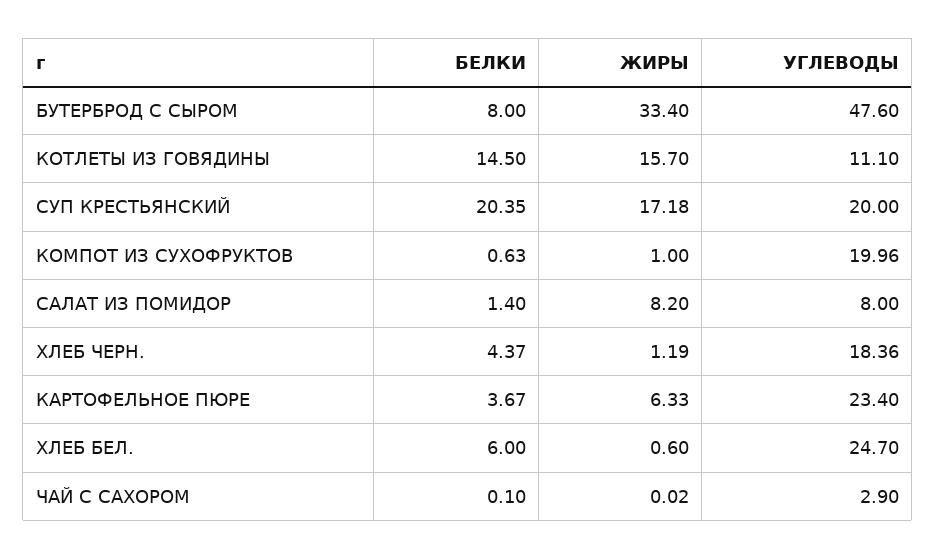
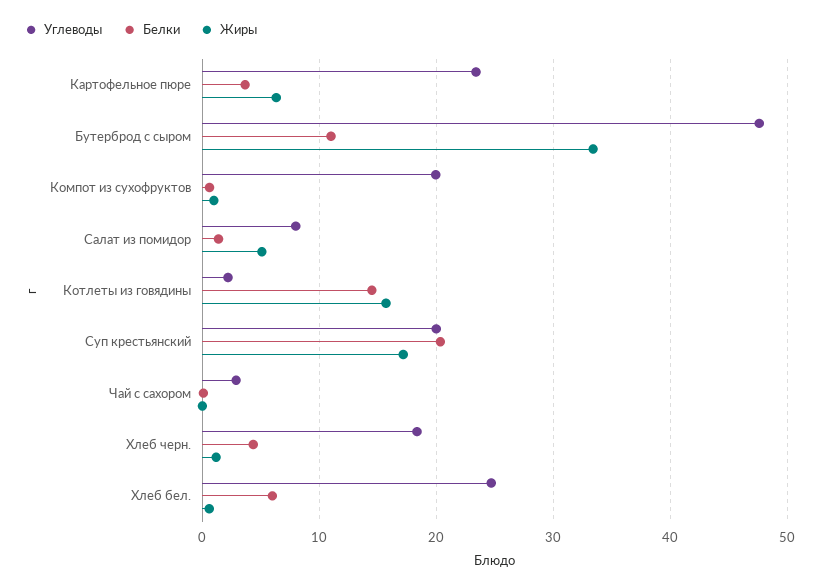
  {
    "БЕЛКИ": {
-     "БУТЕРБРОД С СЫРОМ": 8,
+     "БУТЕРБРОД С СЫРОМ": 11,
      "КОТЛЕТЫ ИЗ ГОВЯДИНЫ": 14.5,
      "СУП КРЕСТЬЯНСКИЙ": 20.35,
      "КОМПОТ ИЗ СУХОФРУКТОВ": 0.63,
      "САЛАТ ИЗ ПОМИДОР": 1.4,
      "ХЛЕБ ЧЕРН.": 4.37,
      "КАРТОФЕЛЬНОЕ ПЮРЕ": 3.67,
      "ХЛЕБ БЕЛ.": 6,
      "ЧАЙ С САХОРОМ": 0.1
    },
    "ЖИРЫ": {
      "БУТЕРБРОД С СЫРОМ": 33.4,
      "КОТЛЕТЫ ИЗ ГОВЯДИНЫ": 15.7,
      "СУП КРЕСТЬЯНСКИЙ": 17.18,
      "КОМПОТ ИЗ СУХОФРУКТОВ": 1,
-     "САЛАТ ИЗ ПОМИДОР": 8.2,
+     "САЛАТ ИЗ ПОМИДОР": 5,
      "ХЛЕБ ЧЕРН.": 1.19,
      "КАРТОФЕЛЬНОЕ ПЮРЕ": 6.33,
      "ХЛЕБ БЕЛ.": 0.6,
      "ЧАЙ С САХОРОМ": 0.02
    },
    "УГЛЕВОДЫ": {
      "БУТЕРБРОД С СЫРОМ": 47.6,
-     "КОТЛЕТЫ ИЗ ГОВЯДИНЫ": 11.1,
+     "КОТЛЕТЫ ИЗ ГОВЯДИНЫ": 2,
      "СУП КРЕСТЬЯНСКИЙ": 20,
      "КОМПОТ ИЗ СУХОФРУКТОВ": 19.96,
      "САЛАТ ИЗ ПОМИДОР": 8,
      "ХЛЕБ ЧЕРН.": 18.36,
      "КАРТОФЕЛЬНОЕ ПЮРЕ": 23.4,
      "ХЛЕБ БЕЛ.": 24.7,
      "ЧАЙ С САХОРОМ": 2.9
    }
  }

